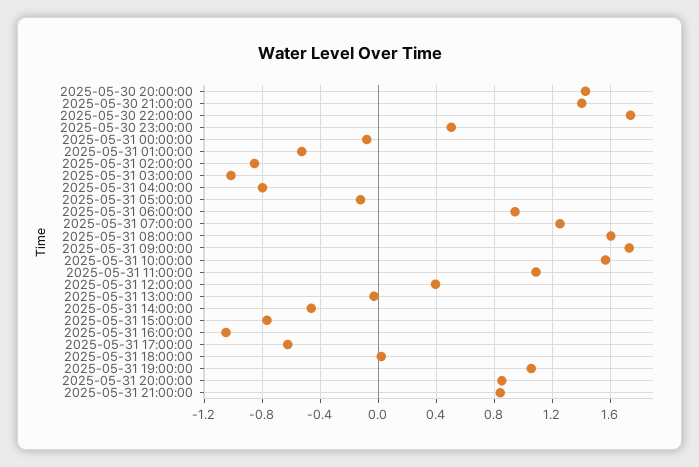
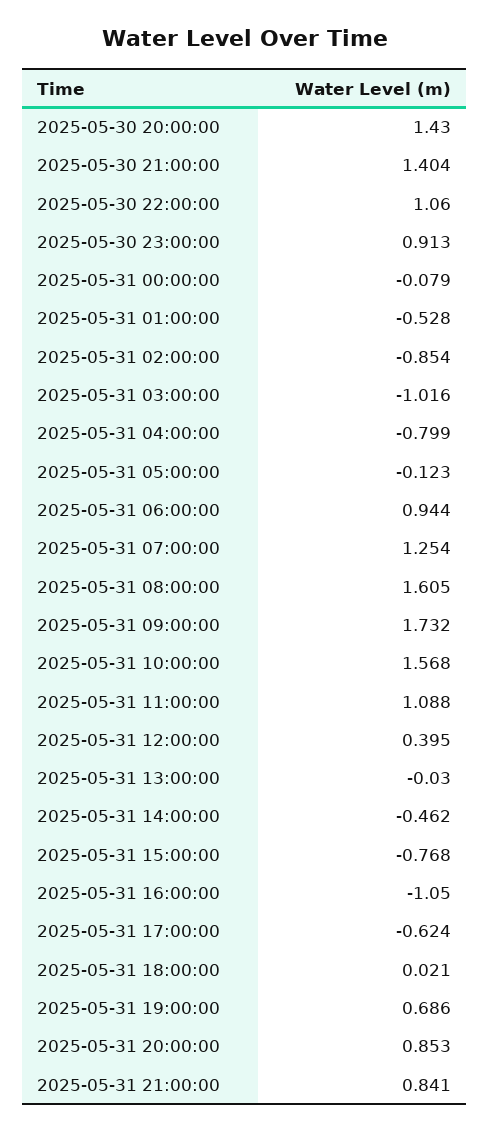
  {
    "2025-05-30 20:00:00": 1.43,
    "2025-05-30 21:00:00": 1.404,
-   "2025-05-30 22:00:00": 1.75,
+   "2025-05-30 22:00:00": 1.06,
-   "2025-05-30 23:00:00": 0.5,
+   "2025-05-30 23:00:00": 0.913,
    "2025-05-31 00:00:00": -0.079,
    "2025-05-31 01:00:00": -0.528,
    "2025-05-31 02:00:00": -0.854,
    "2025-05-31 03:00:00": -1.016,
    "2025-05-31 04:00:00": -0.799,
    "2025-05-31 05:00:00": -0.123,
    "2025-05-31 06:00:00": 0.944,
    "2025-05-31 07:00:00": 1.254,
    "2025-05-31 08:00:00": 1.605,
    "2025-05-31 09:00:00": 1.732,
    "2025-05-31 10:00:00": 1.568,
    "2025-05-31 11:00:00": 1.088,
    "2025-05-31 12:00:00": 0.395,
    "2025-05-31 13:00:00": -0.03,
    "2025-05-31 14:00:00": -0.462,
    "2025-05-31 15:00:00": -0.768,
    "2025-05-31 16:00:00": -1.05,
    "2025-05-31 17:00:00": -0.624,
    "2025-05-31 18:00:00": 0.021,
-   "2025-05-31 19:00:00": 1.05,
+   "2025-05-31 19:00:00": 0.686,
    "2025-05-31 20:00:00": 0.853,
    "2025-05-31 21:00:00": 0.841
  }

